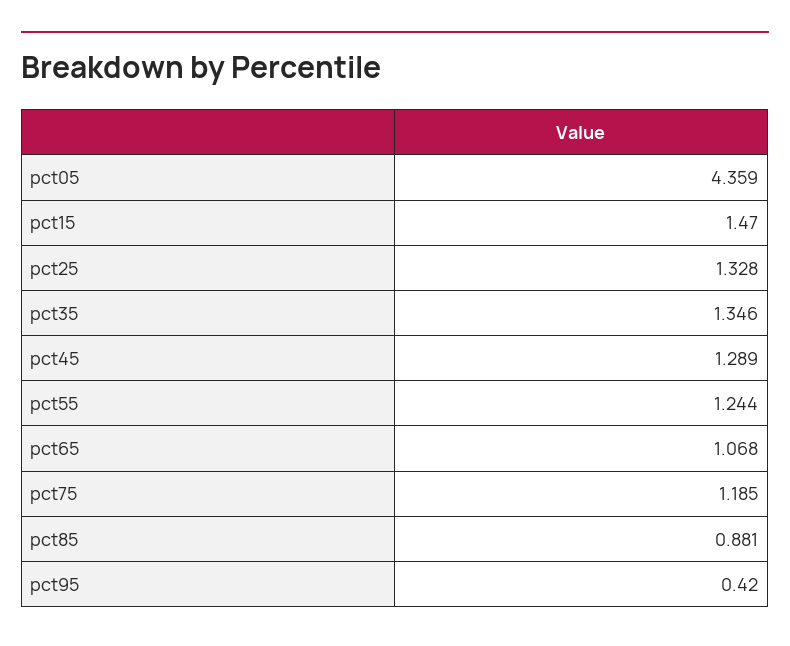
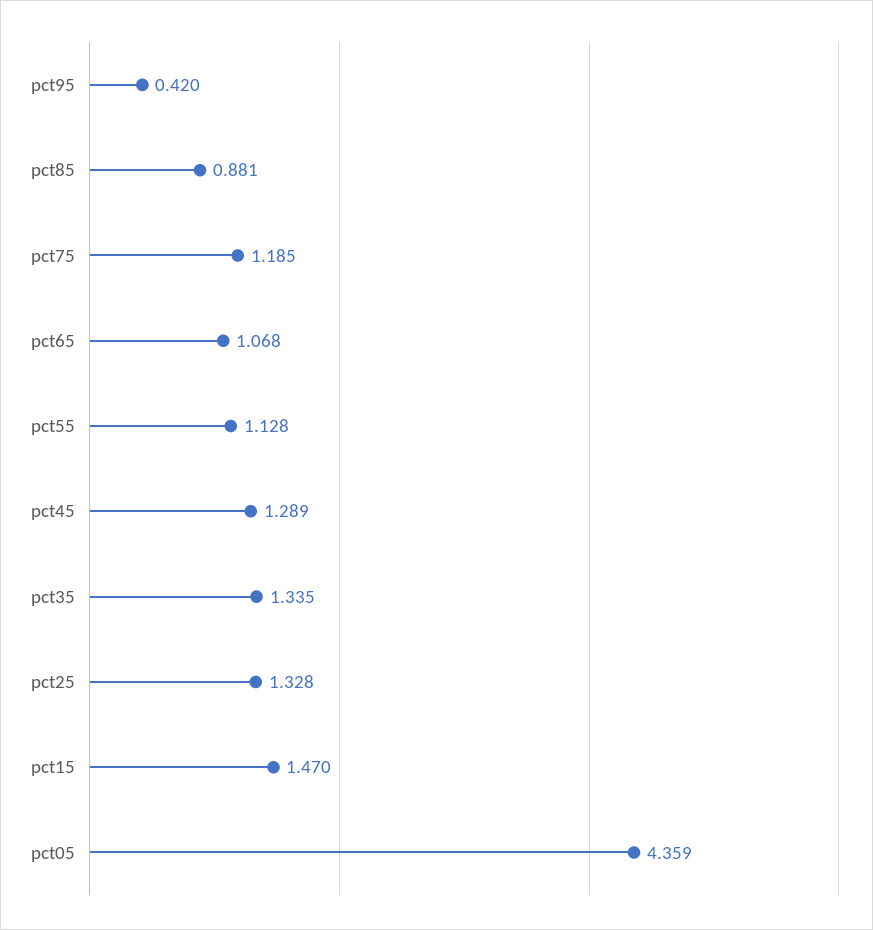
  {
    "pct05": 4.359,
    "pct15": 1.47,
    "pct25": 1.328,
-   "pct35": 1.346,
+   "pct35": 1.335,
    "pct45": 1.289,
-   "pct55": 1.244,
+   "pct55": 1.128,
    "pct65": 1.068,
    "pct75": 1.185,
    "pct85": 0.881,
    "pct95": 0.42
  }

